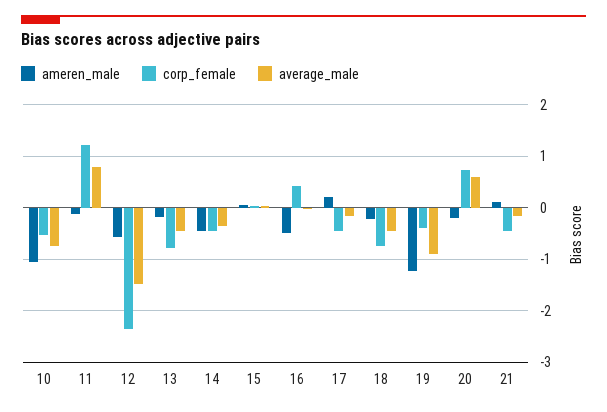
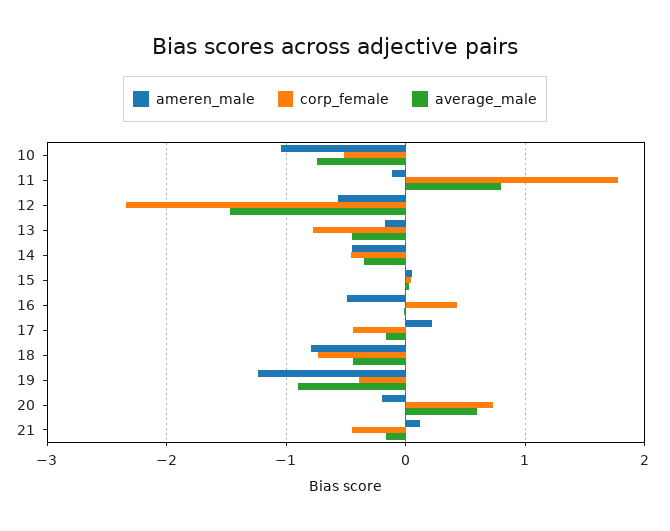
  {
    "ameren_male": {
      "10": -1,
      "11": -0.1,
      "12": -0.6,
      "13": -0.2,
      "14": -0.4,
      "15": 0.1,
      "16": -0.5,
      "17": 0.2,
-     "18": -0.2,
+     "18": -0.8,
      "19": -1.2,
      "20": -0.2,
      "21": 0.1
    },
    "corp_female": {
      "10": -0.5,
-     "11": 1.2,
+     "11": 1.8,
      "12": -2.3,
      "13": -0.8,
      "14": -0.5,
      "15": 0,
      "16": 0.4,
      "17": -0.4,
      "18": -0.7,
      "19": -0.4,
      "20": 0.7,
      "21": -0.4
    },
    "average_male": {
      "10": -0.7,
      "11": 0.8,
      "12": -1.5,
      "13": -0.5,
      "14": -0.4,
      "15": 0,
      "16": 0,
      "17": -0.2,
      "18": -0.4,
      "19": -0.9,
      "20": 0.6,
      "21": -0.2
    }
  }

